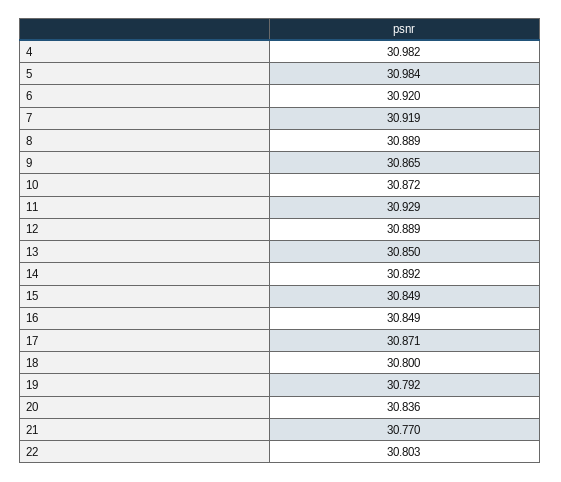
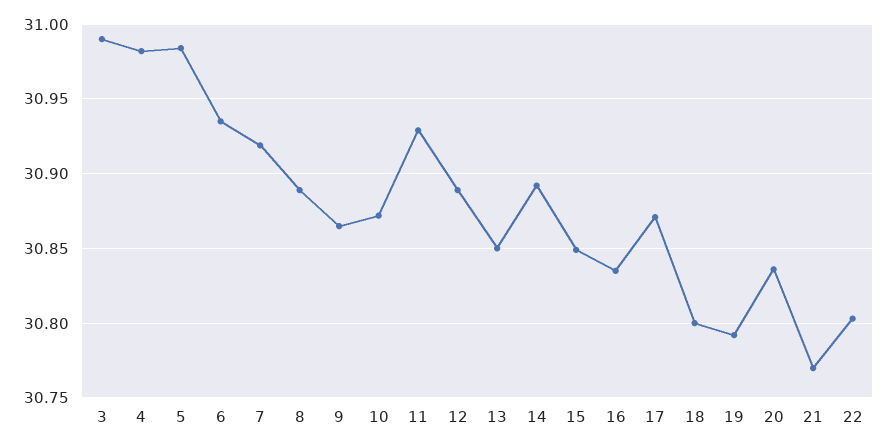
  {
    "4": 30.982,
    "5": 30.984,
-   "6": 30.92,
+   "6": 30.935,
    "7": 30.919,
    "8": 30.889,
    "9": 30.865,
    "10": 30.872,
    "11": 30.929,
    "12": 30.889,
    "13": 30.85,
    "14": 30.892,
    "15": 30.849,
-   "16": 30.849,
+   "16": 30.835,
    "17": 30.871,
    "18": 30.8,
    "19": 30.792,
    "20": 30.836,
    "21": 30.77,
-   "22": 30.803
+   "22": 30.803,
+   "3": 30.99
  }

